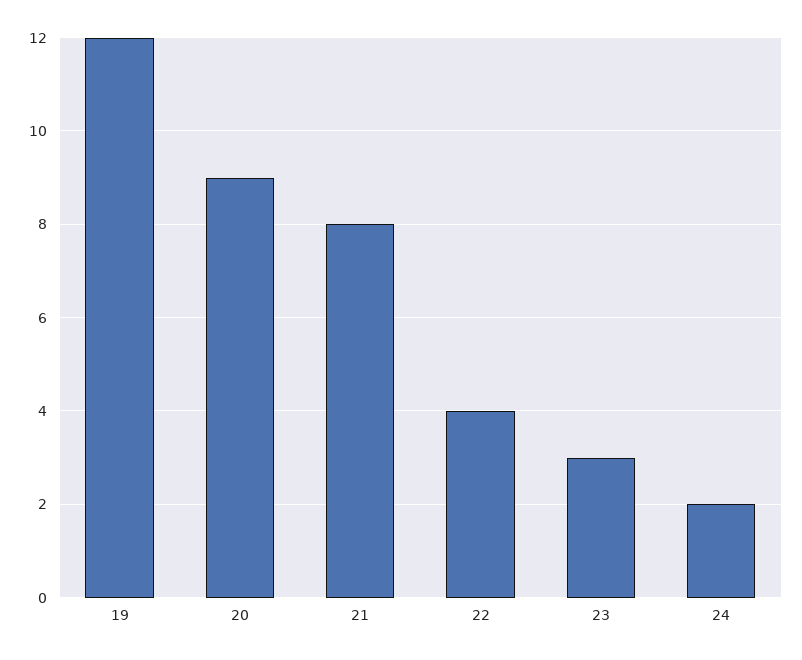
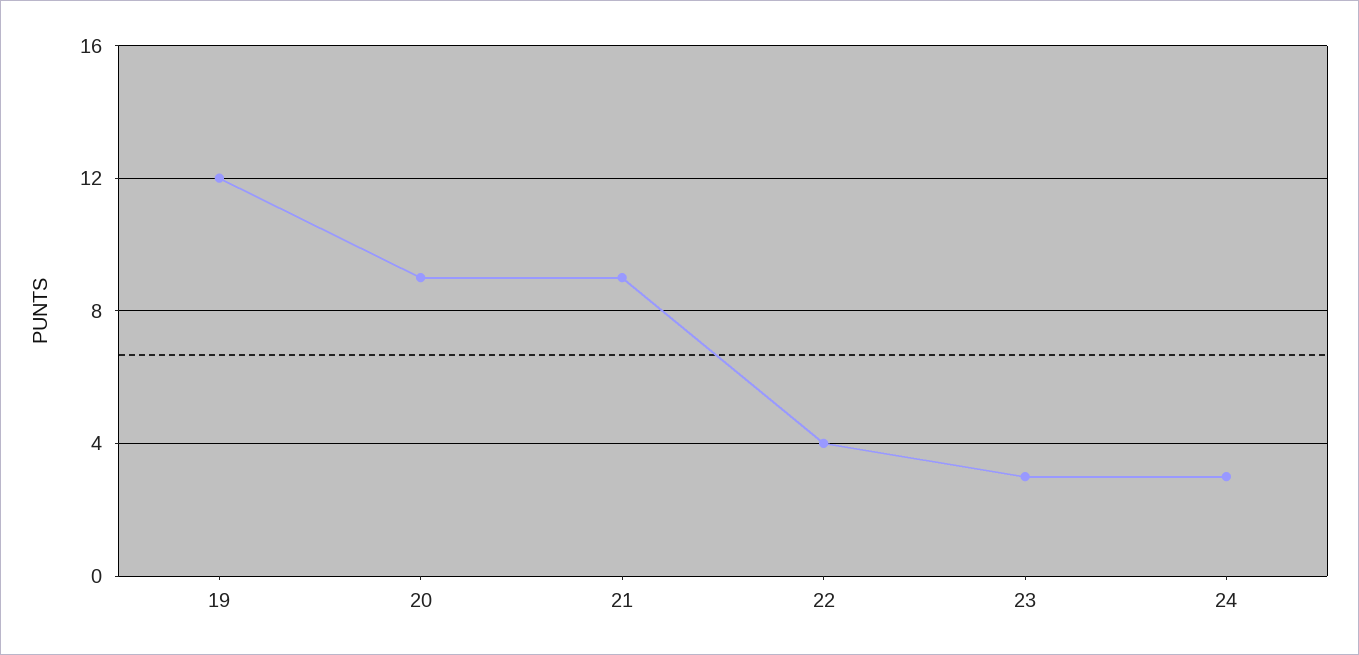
  {
    "19": 12,
    "20": 9,
-   "21": 8,
+   "21": 9,
    "22": 4,
    "23": 3,
-   "24": 2
+   "24": 3
  }

